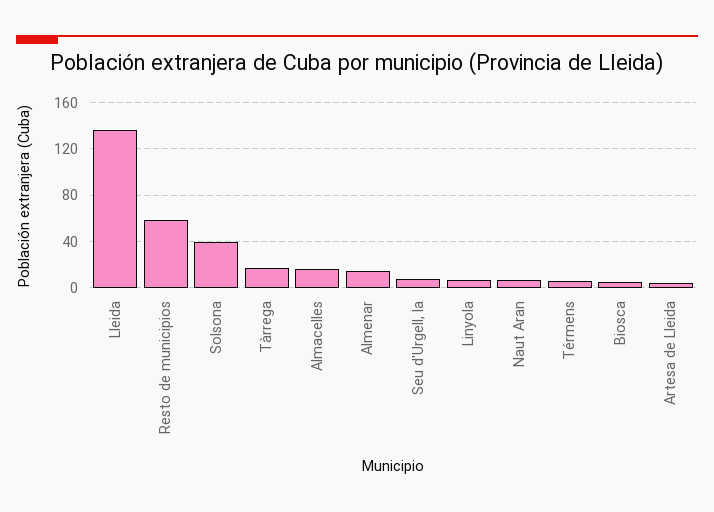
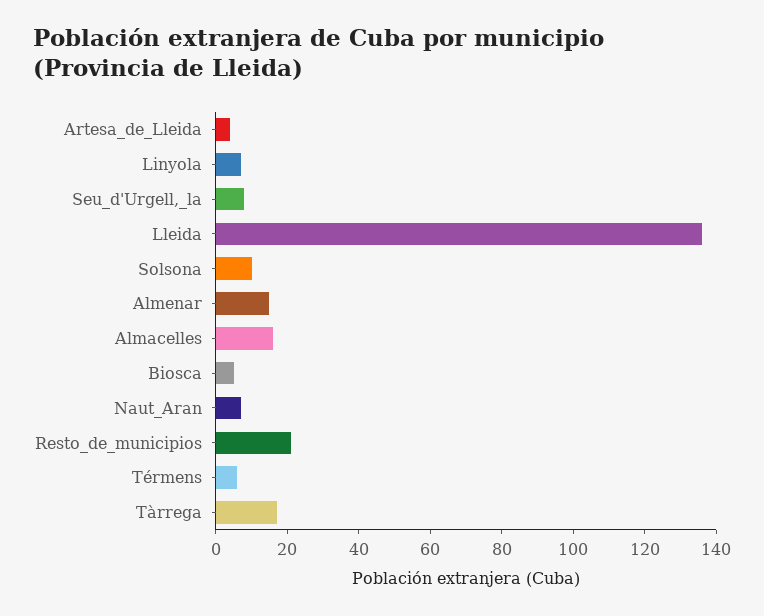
  {
    "Lleida": 135,
-   "Resto de municipios": 60,
+   "Resto de municipios": 20,
-   "Solsona": 40,
+   "Solsona": 10,
    "Tàrrega": 15,
    "Almacelles": 15,
    "Almenar": 15,
    "Seu d'Urgell, la": 10,
    "Linyola": 5,
    "Naut Aran": 5,
    "Térmens": 5,
    "Biosca": 5,
    "Artesa de Lleida": 5
  }

